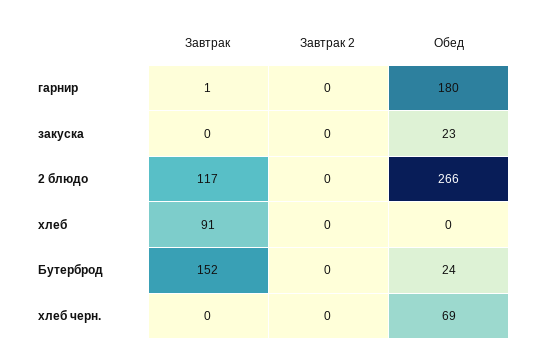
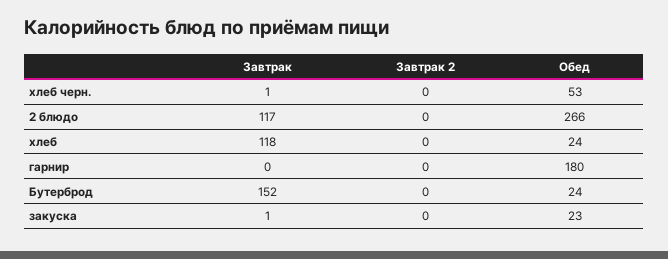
  {
    "Завтрак": {
-     "гарнир": 1,
+     "гарнир": 0,
-     "закуска": 0,
+     "закуска": 1,
      "2 блюдо": 117,
-     "хлеб": 91,
+     "хлеб": 118,
      "Бутерброд": 152,
-     "хлеб черн.": 0
+     "хлеб черн.": 1
    },
    "Завтрак 2": {
      "гарнир": 0,
      "закуска": 0,
      "2 блюдо": 0,
      "хлеб": 0,
      "Бутерброд": 0,
      "хлеб черн.": 0
    },
    "Обед": {
      "гарнир": 180,
      "закуска": 23,
      "2 блюдо": 266,
-     "хлеб": 0,
+     "хлеб": 24,
      "Бутерброд": 24,
-     "хлеб черн.": 69
+     "хлеб черн.": 53
    }
  }

